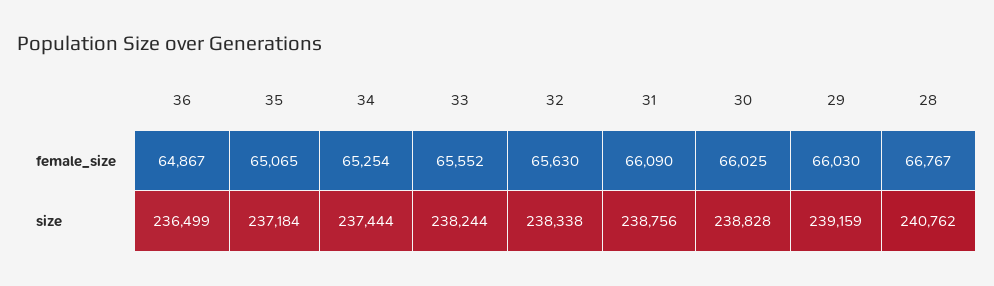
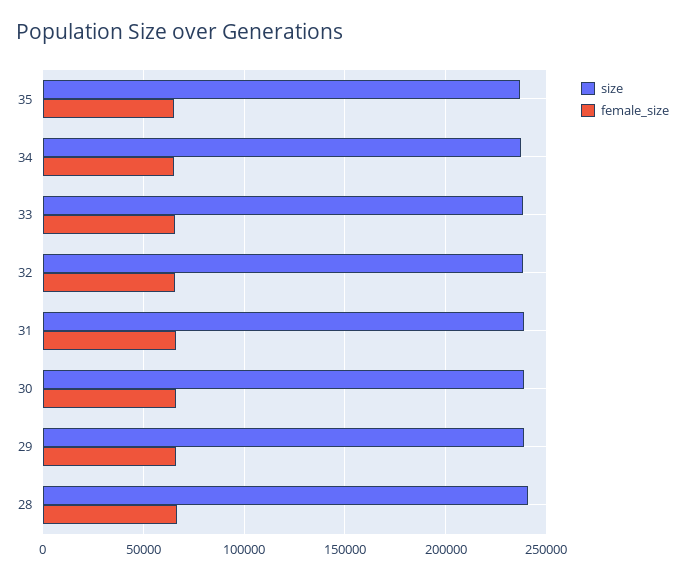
  {
    "female_size": {
-     "36": 64867,
      "35": 65065,
      "34": 65254,
      "33": 65552,
      "32": 65630,
      "31": 66090,
      "30": 66025,
      "29": 66030,
      "28": 66767
    },
    "size": {
-     "36": 236499,
      "35": 237184,
      "34": 237444,
      "33": 238244,
      "32": 238338,
      "31": 238756,
      "30": 238828,
      "29": 239159,
      "28": 240762
    }
  }

